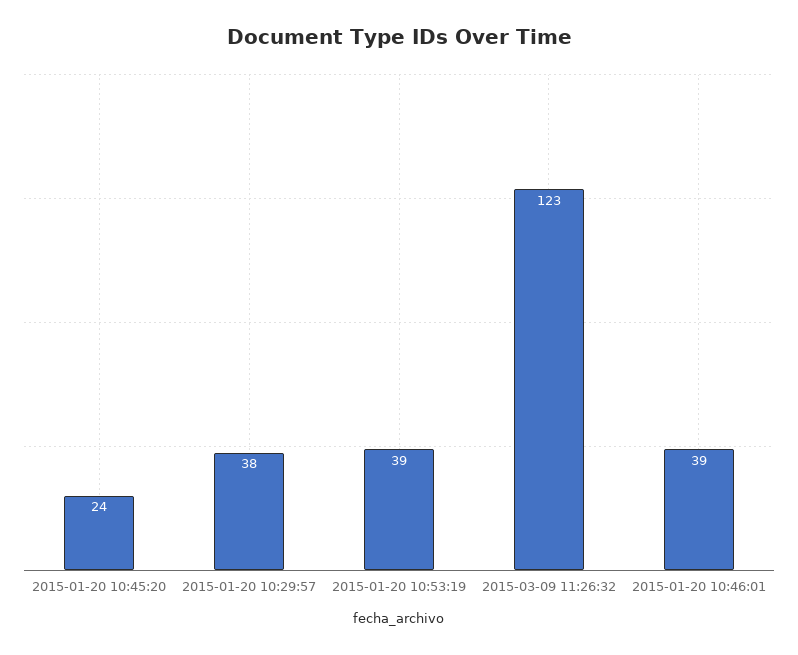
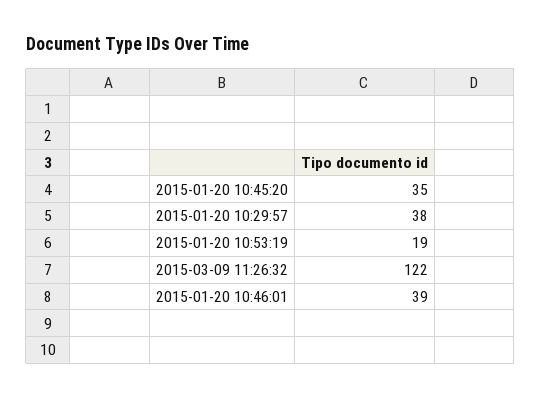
  {
-   "2015-01-20 10:45:20": 24,
+   "2015-01-20 10:45:20": 35,
    "2015-01-20 10:29:57": 38,
-   "2015-01-20 10:53:19": 39,
+   "2015-01-20 10:53:19": 19,
-   "2015-03-09 11:26:32": 123,
+   "2015-03-09 11:26:32": 122,
    "2015-01-20 10:46:01": 39
  }

